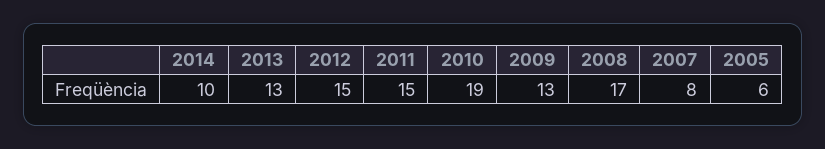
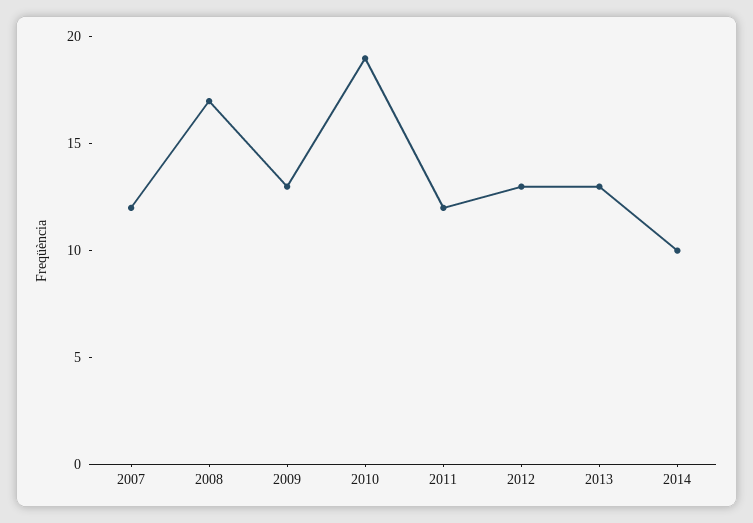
  {
    "2014": 10,
    "2013": 13,
-   "2012": 15,
+   "2012": 13,
-   "2011": 15,
+   "2011": 12,
    "2010": 19,
    "2009": 13,
    "2008": 17,
-   "2007": 8,
+   "2007": 12
-   "2005": 6
  }

